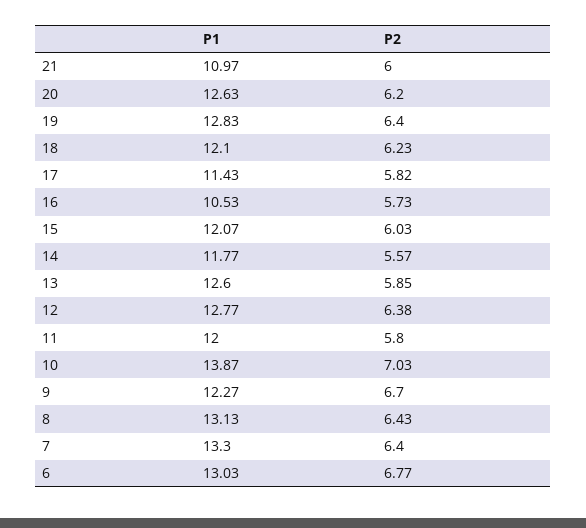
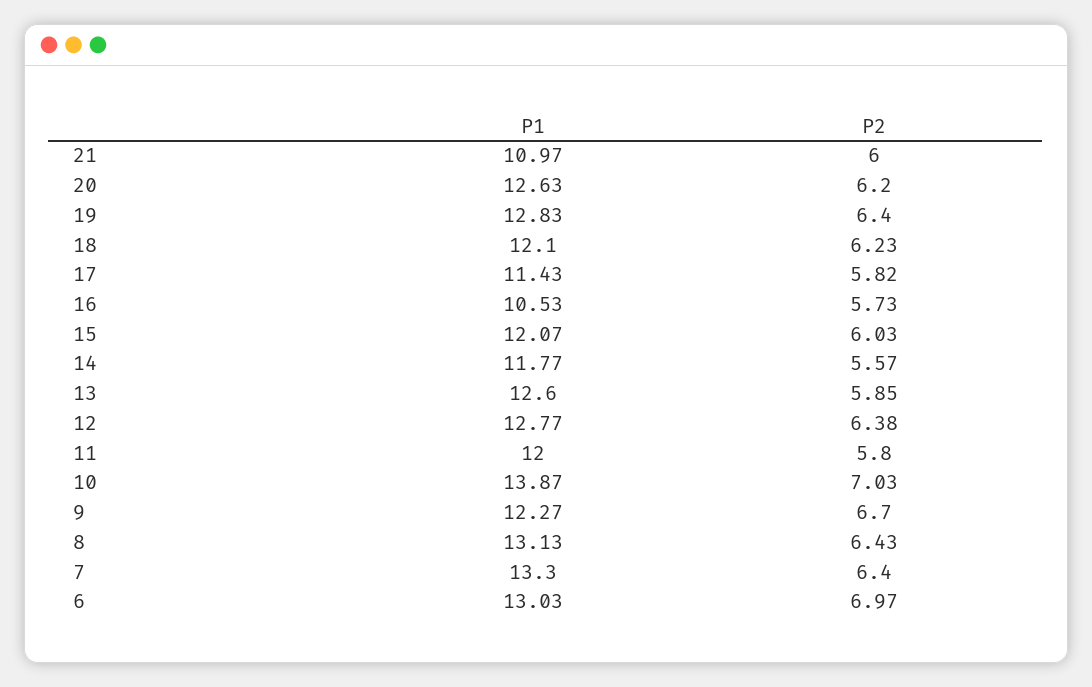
  {
    "P1": {
      "21": 10.97,
      "20": 12.63,
      "19": 12.83,
      "18": 12.1,
      "17": 11.43,
      "16": 10.53,
      "15": 12.07,
      "14": 11.77,
      "13": 12.6,
      "12": 12.77,
      "11": 12,
      "10": 13.87,
      "9": 12.27,
      "8": 13.13,
      "7": 13.3,
      "6": 13.03
    },
    "P2": {
      "21": 6,
      "20": 6.2,
      "19": 6.4,
      "18": 6.23,
      "17": 5.82,
      "16": 5.73,
      "15": 6.03,
      "14": 5.57,
      "13": 5.85,
      "12": 6.38,
      "11": 5.8,
      "10": 7.03,
      "9": 6.7,
      "8": 6.43,
      "7": 6.4,
-     "6": 6.77
+     "6": 6.97
    }
  }

